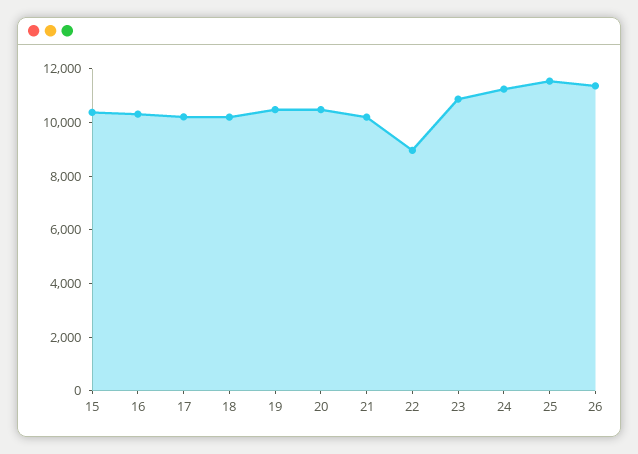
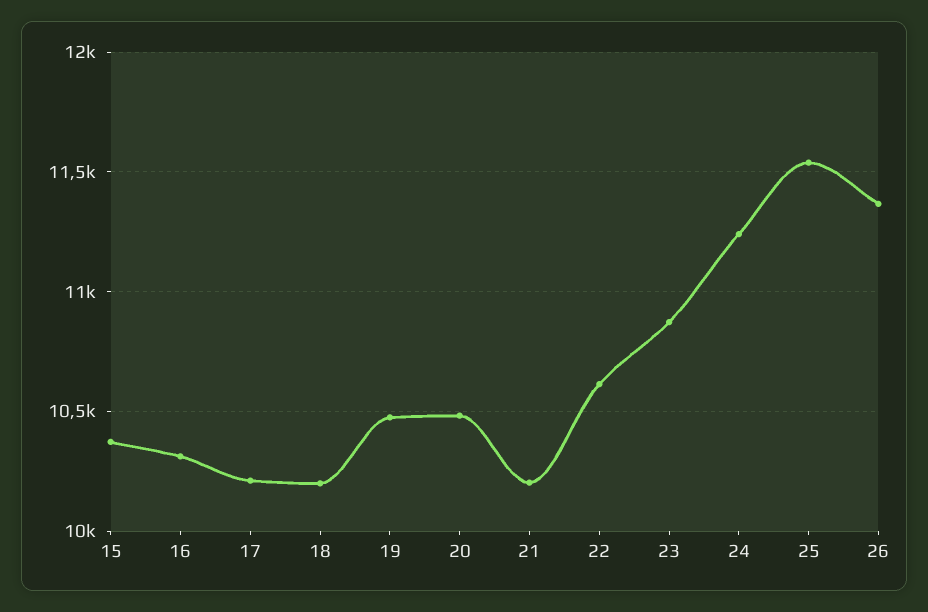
  {
    "15": 10350,
    "16": 10300,
    "17": 10200,
    "18": 10200,
    "19": 10500,
    "20": 10500,
    "21": 10200,
-   "22": 9000,
+   "22": 10600,
    "23": 10850,
    "24": 11250,
    "25": 11550,
    "26": 11350
  }

